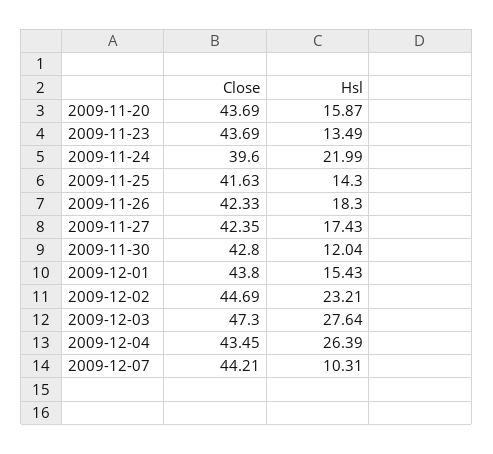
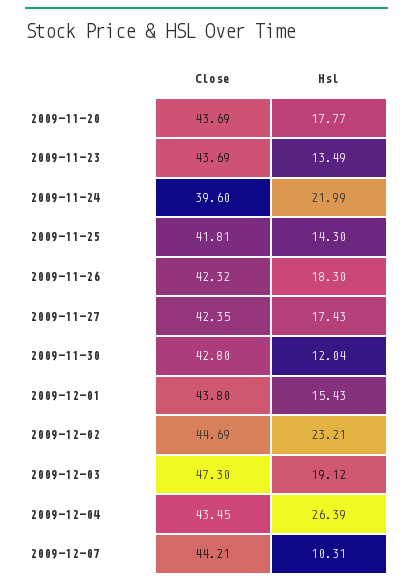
  {
    "Close": {
      "2009-11-20": 43.69,
      "2009-11-23": 43.69,
      "2009-11-24": 39.6,
-     "2009-11-25": 41.63,
+     "2009-11-25": 41.81,
-     "2009-11-26": 42.33,
+     "2009-11-26": 42.32,
      "2009-11-27": 42.35,
      "2009-11-30": 42.8,
      "2009-12-01": 43.8,
      "2009-12-02": 44.69,
      "2009-12-03": 47.3,
      "2009-12-04": 43.45,
      "2009-12-07": 44.21
    },
    "Hsl": {
-     "2009-11-20": 15.87,
+     "2009-11-20": 17.77,
      "2009-11-23": 13.49,
      "2009-11-24": 21.99,
      "2009-11-25": 14.3,
      "2009-11-26": 18.3,
      "2009-11-27": 17.43,
      "2009-11-30": 12.04,
      "2009-12-01": 15.43,
      "2009-12-02": 23.21,
-     "2009-12-03": 27.64,
+     "2009-12-03": 19.12,
      "2009-12-04": 26.39,
      "2009-12-07": 10.31
    }
  }

